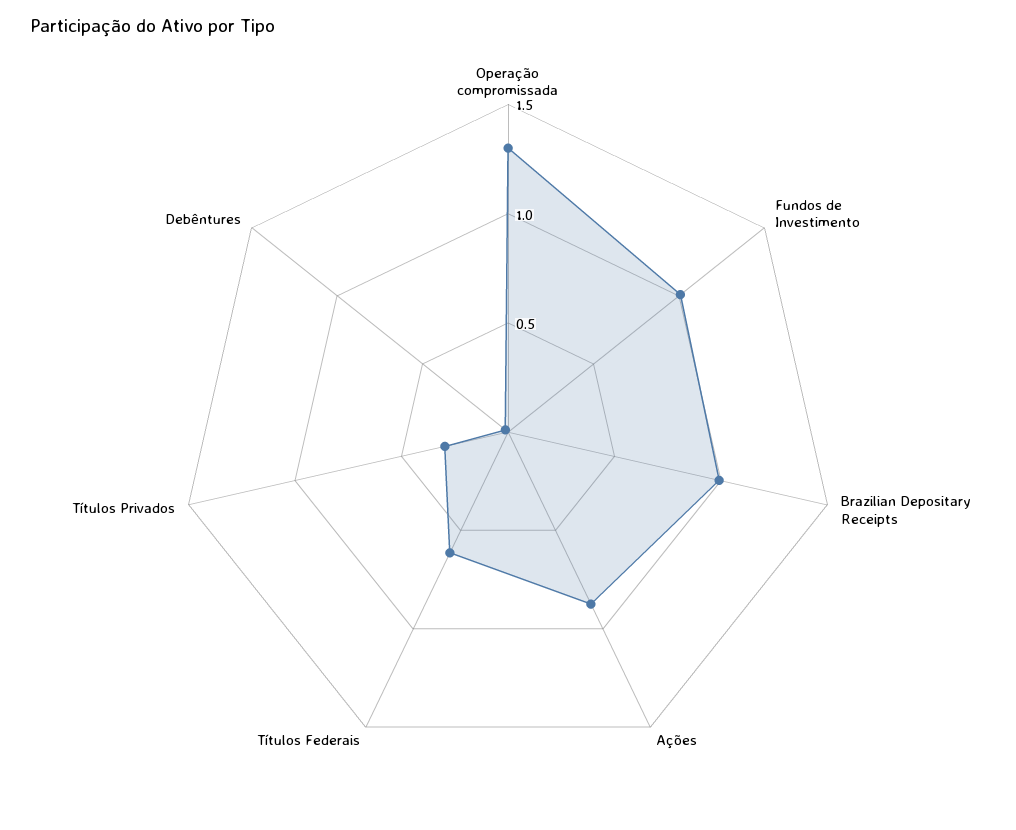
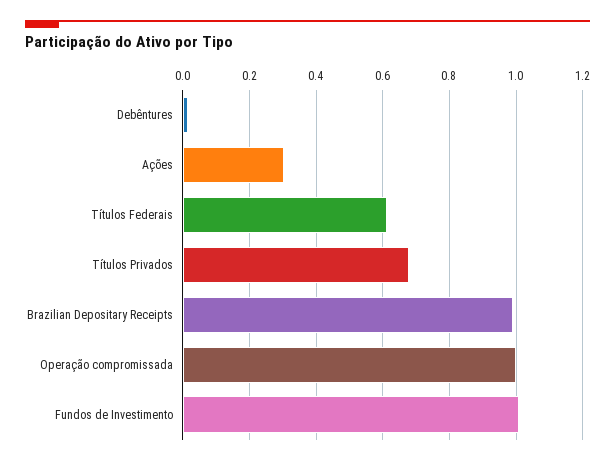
  {
-   "Operação compromissada": 1.3,
+   "Operação compromissada": 1,
    "Fundos de Investimento": 1.02,
    "Brazilian Depositary Receipts": 1,
-   "Ações": 0.9,
+   "Ações": 0.3,
    "Títulos Federais": 0.62,
-   "Títulos Privados": 0.3,
+   "Títulos Privados": 0.68,
    "Debêntures": 0.02
  }

